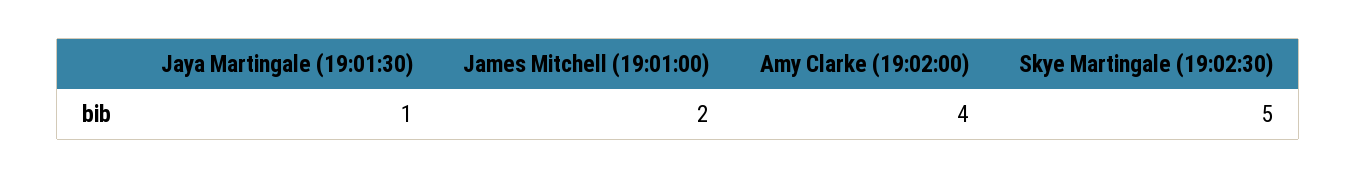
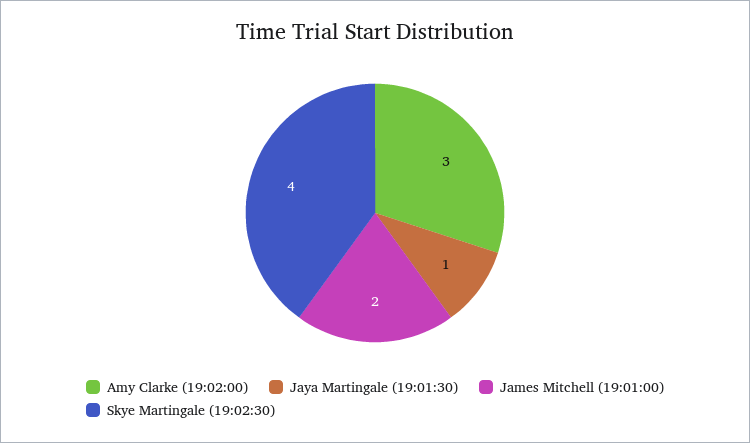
  {
    "Jaya Martingale (19:01:30)": 1,
    "James Mitchell (19:01:00)": 2,
-   "Amy Clarke (19:02:00)": 4,
+   "Amy Clarke (19:02:00)": 3,
-   "Skye Martingale (19:02:30)": 5
+   "Skye Martingale (19:02:30)": 4
  }

